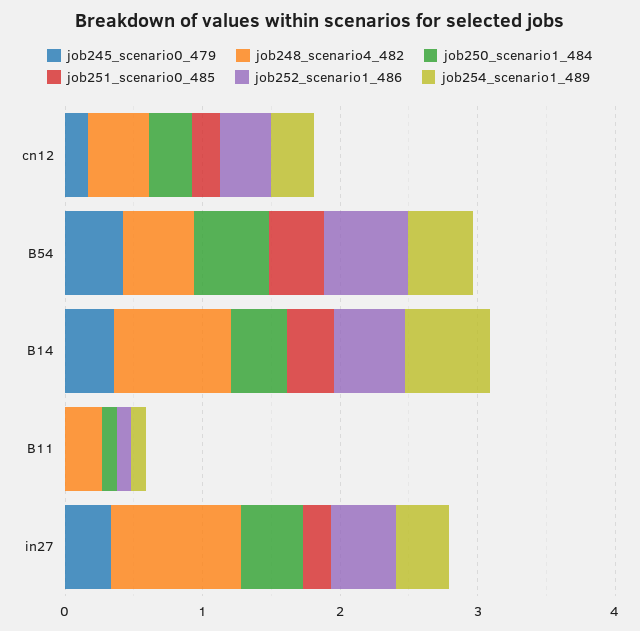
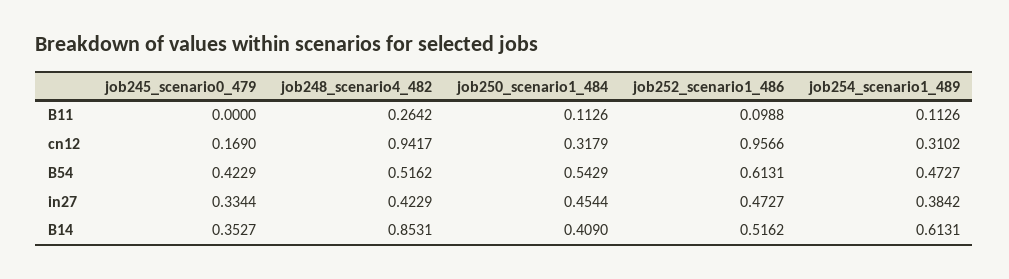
  {
    "job245_scenario0_479": {
      "cn12": 0.169,
      "B54": 0.4229,
      "B14": 0.3527,
      "B11": 0,
      "in27": 0.3344
    },
    "job248_scenario4_482": {
-     "cn12": 0.4,
+     "cn12": 0.9417,
      "B54": 0.5162,
      "B14": 0.8531,
      "B11": 0.2642,
-     "in27": 1
+     "in27": 0.4229
    },
    "job250_scenario1_484": {
      "cn12": 0.3179,
      "B54": 0.5429,
      "B14": 0.409,
      "B11": 0.1126,
      "in27": 0.4544
    },
-   "job251_scenario0_485": {
-     "cn12": 0.2,
-     "B54": 0.4,
-     "B14": 0.4,
-     "B11": 0,
-     "in27": 0.2
-   },
    "job252_scenario1_486": {
-     "cn12": 0.4,
+     "cn12": 0.9566,
      "B54": 0.6131,
      "B14": 0.5162,
      "B11": 0.0988,
      "in27": 0.4727
    },
    "job254_scenario1_489": {
      "cn12": 0.3102,
      "B54": 0.4727,
      "B14": 0.6131,
      "B11": 0.1126,
      "in27": 0.3842
    }
  }

